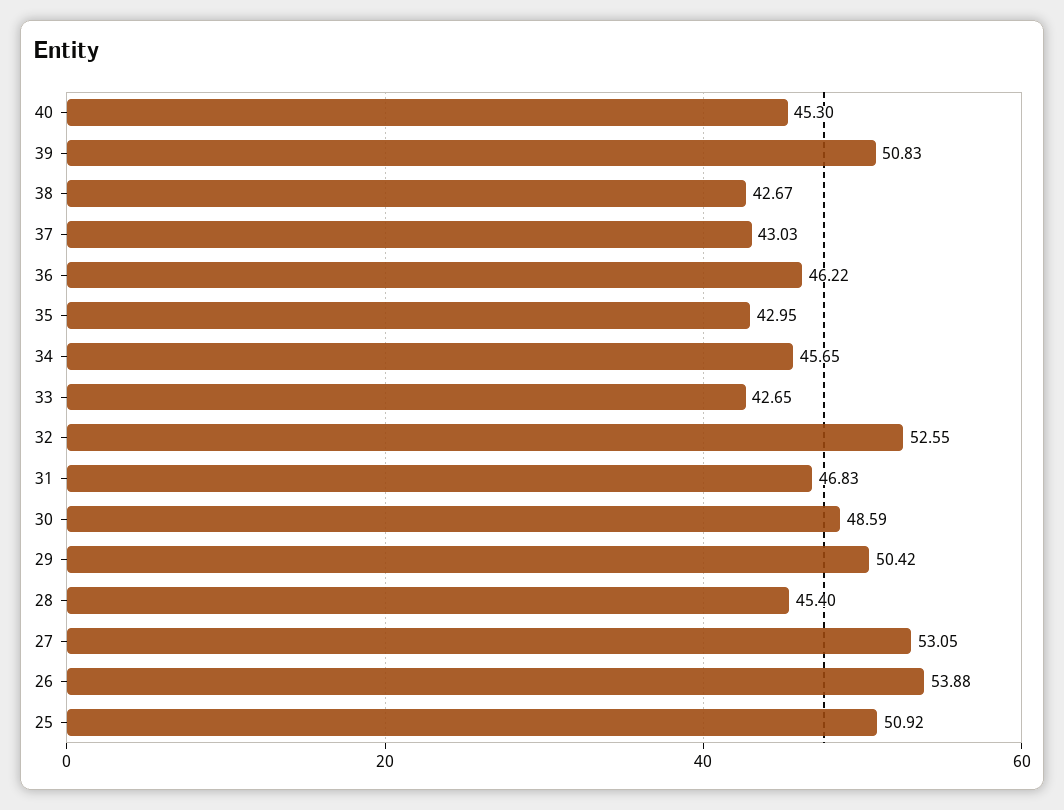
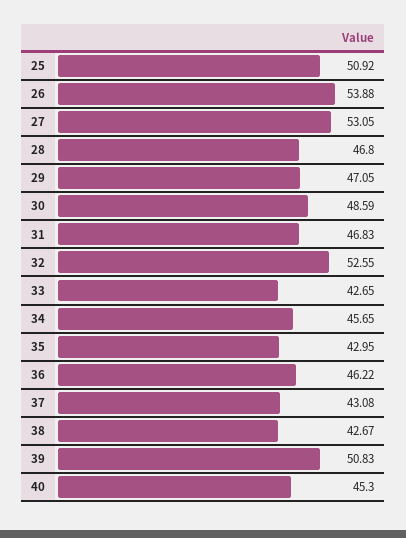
  {
    "40": 45.3,
    "39": 50.83,
    "38": 42.67,
-   "37": 43.03,
+   "37": 43.08,
    "36": 46.22,
    "35": 42.95,
    "34": 45.65,
    "33": 42.65,
    "32": 52.55,
    "31": 46.83,
    "30": 48.59,
-   "29": 50.42,
+   "29": 47.05,
-   "28": 45.4,
+   "28": 46.8,
    "27": 53.05,
    "26": 53.88,
    "25": 50.92
  }

